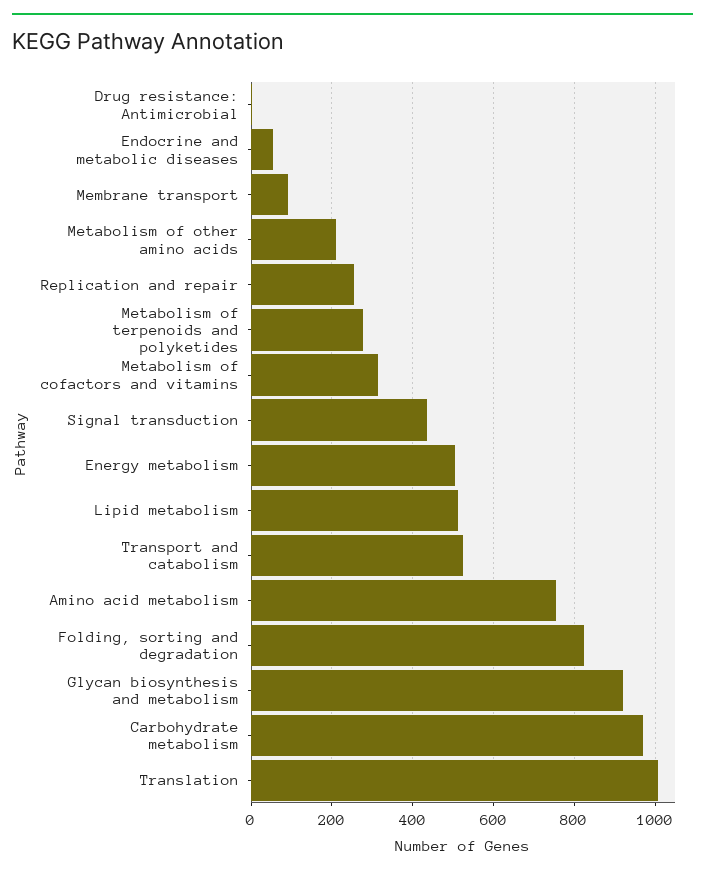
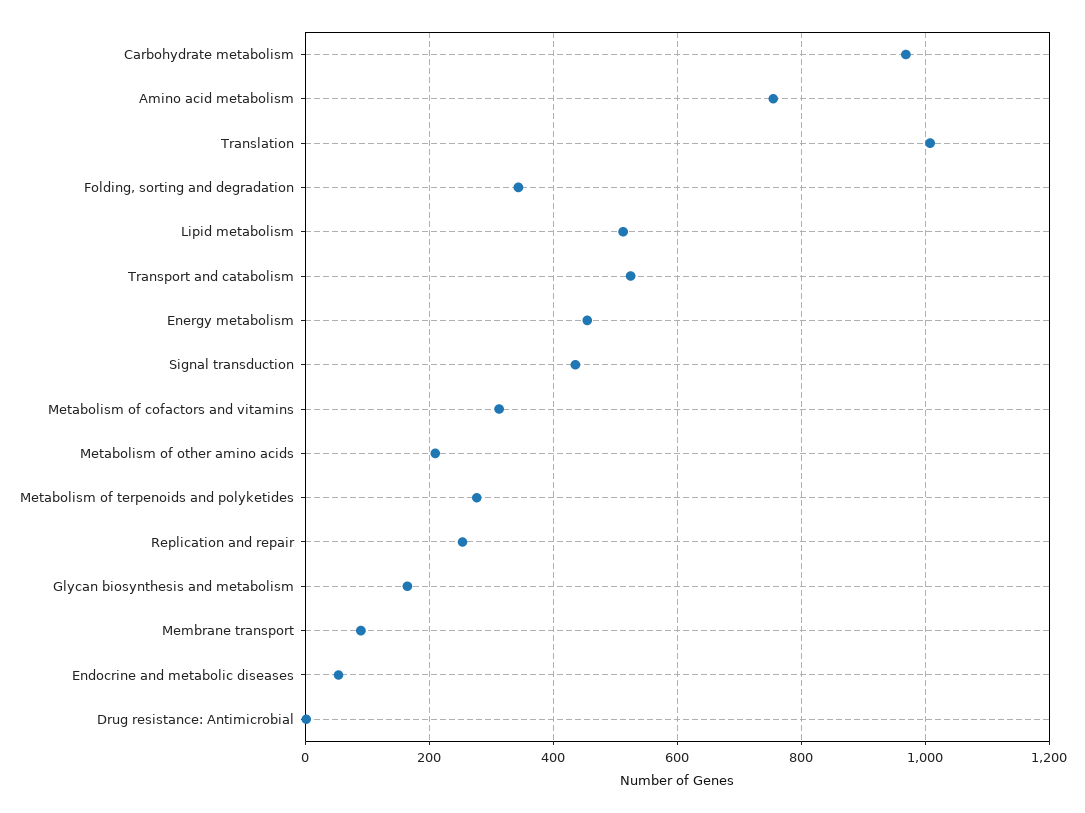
  {
    "Drug resistance: Antimicrobial": 0,
    "Endocrine and metabolic diseases": 60,
    "Membrane transport": 100,
    "Metabolism of other amino acids": 220,
    "Replication and repair": 260,
    "Metabolism of terpenoids and polyketides": 280,
    "Metabolism of cofactors and vitamins": 320,
    "Signal transduction": 440,
-   "Energy metabolism": 500,
+   "Energy metabolism": 460,
    "Lipid metabolism": 520,
    "Transport and catabolism": 520,
    "Amino acid metabolism": 760,
-   "Folding, sorting and degradation": 820,
+   "Folding, sorting and degradation": 340,
-   "Glycan biosynthesis and metabolism": 920,
+   "Glycan biosynthesis and metabolism": 160,
    "Carbohydrate metabolism": 960,
    "Translation": 1000
  }

